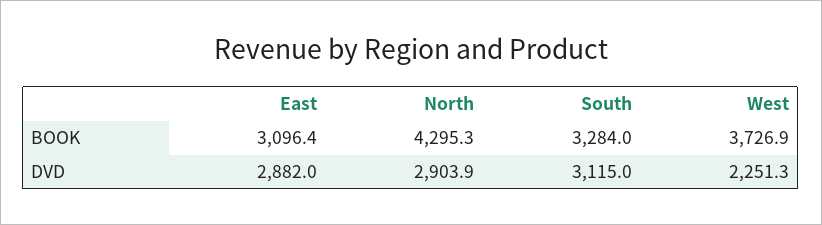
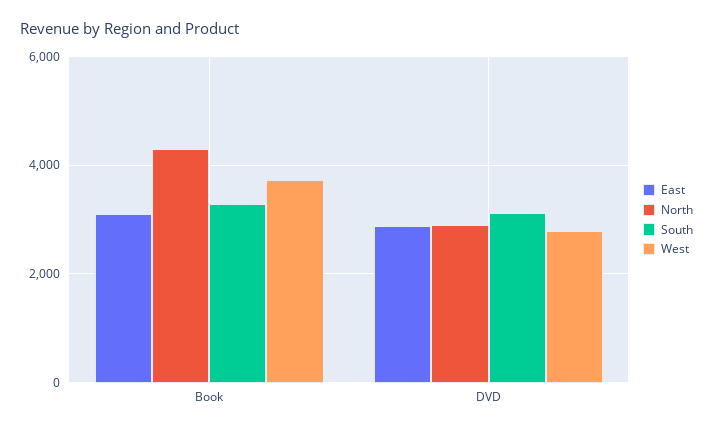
  {
    "East": {
      "BOOK": 3096.4,
      "DVD": 2882
    },
    "North": {
      "BOOK": 4295.3,
      "DVD": 2903.9
    },
    "South": {
      "BOOK": 3284,
      "DVD": 3115
    },
    "West": {
      "BOOK": 3726.9,
-     "DVD": 2251.3
+     "DVD": 2800
    }
  }

